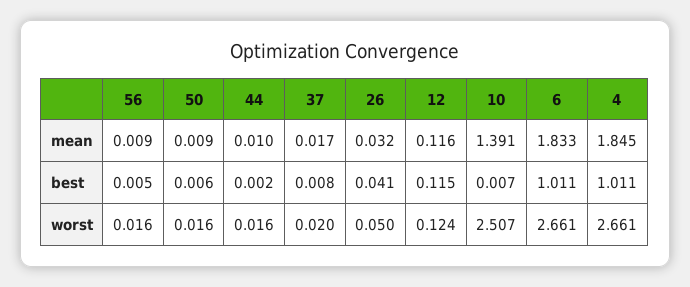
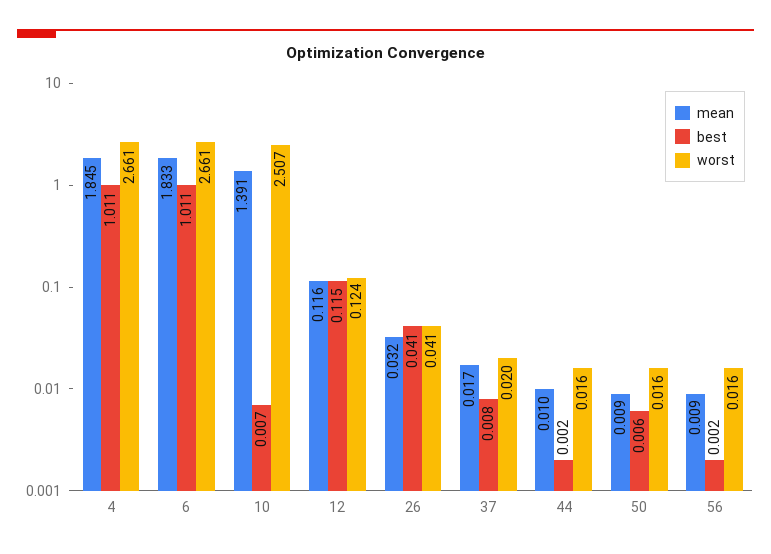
  {
    "mean": {
      "56": 0.009,
      "50": 0.009,
      "44": 0.01,
      "37": 0.017,
      "26": 0.032,
      "12": 0.116,
      "10": 1.391,
      "6": 1.833,
      "4": 1.845
    },
    "best": {
-     "56": 0.005,
+     "56": 0.002,
      "50": 0.006,
      "44": 0.002,
      "37": 0.008,
      "26": 0.041,
      "12": 0.115,
      "10": 0.007,
      "6": 1.011,
      "4": 1.011
    },
    "worst": {
      "56": 0.016,
      "50": 0.016,
      "44": 0.016,
      "37": 0.02,
-     "26": 0.05,
+     "26": 0.041,
      "12": 0.124,
      "10": 2.507,
      "6": 2.661,
      "4": 2.661
    }
  }

